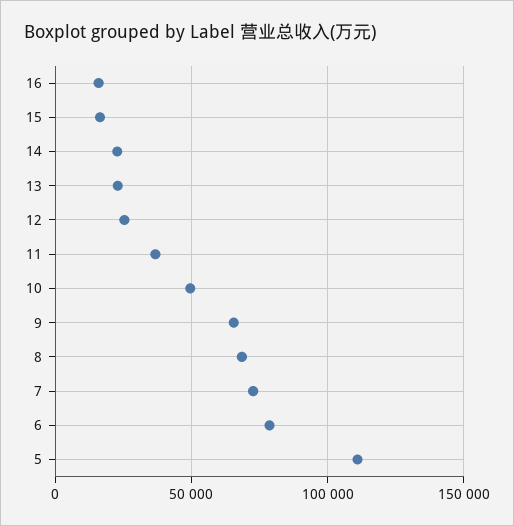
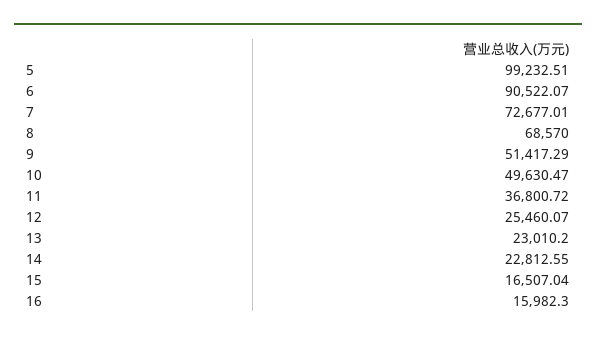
  {
    "16": 15982.3,
    "15": 16507.04,
    "14": 22812.55,
    "13": 23010.2,
    "12": 25460.07,
    "11": 36800.72,
    "10": 49630.47,
-   "9": 65000,
+   "9": 51417.29,
    "8": 68570,
    "7": 72677.01,
-   "6": 80000,
+   "6": 90522.07,
-   "5": 110000
+   "5": 99232.51
  }

